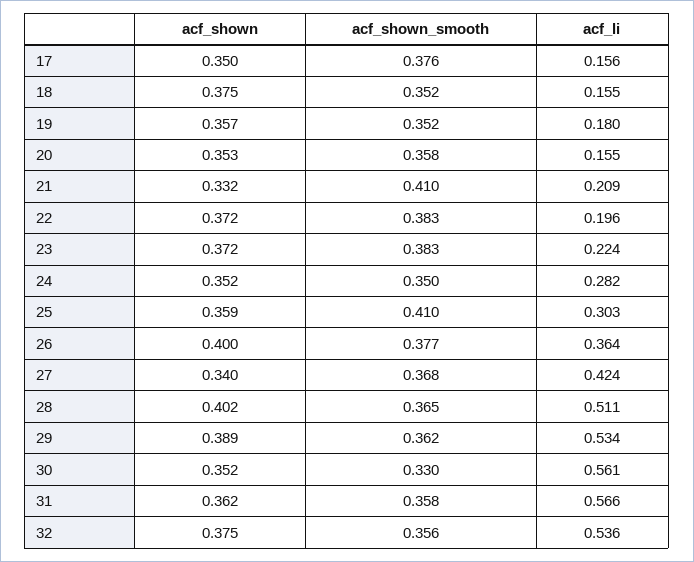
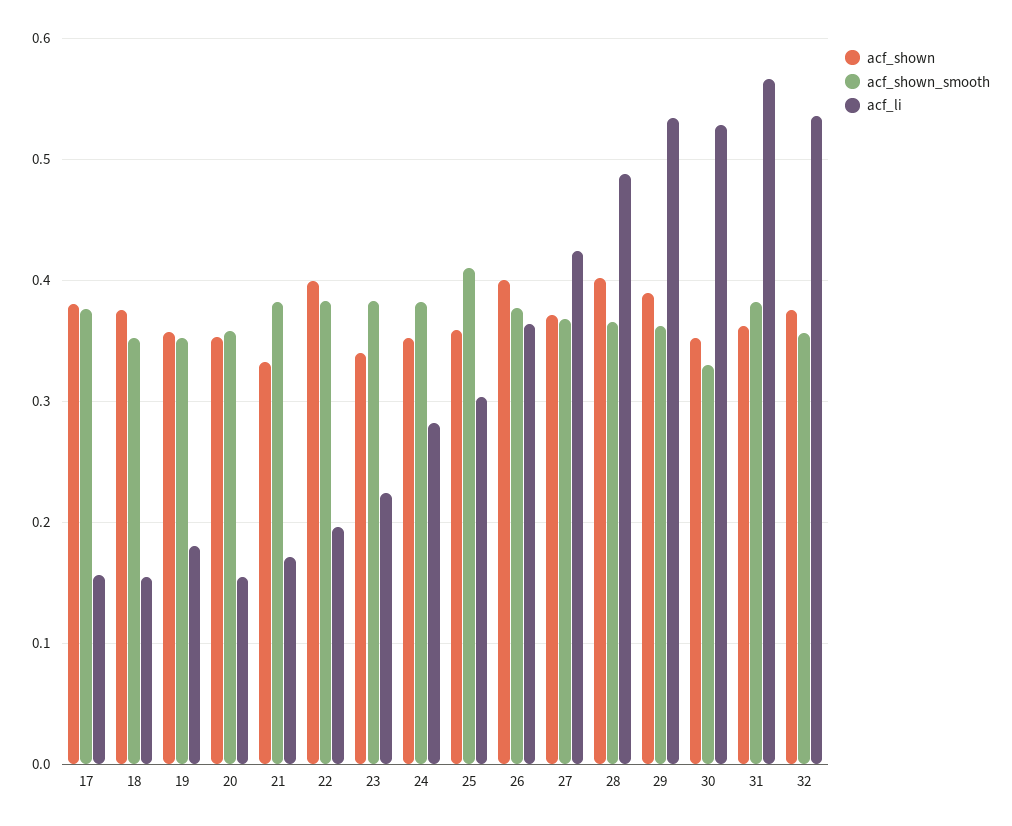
  {
    "acf_shown": {
-     "17": 0.35,
+     "17": 0.38,
      "18": 0.375,
      "19": 0.357,
      "20": 0.353,
      "21": 0.332,
-     "22": 0.372,
+     "22": 0.4,
-     "23": 0.372,
+     "23": 0.34,
      "24": 0.352,
      "25": 0.359,
      "26": 0.4,
-     "27": 0.34,
+     "27": 0.37,
      "28": 0.402,
      "29": 0.389,
      "30": 0.352,
      "31": 0.362,
      "32": 0.375
    },
    "acf_shown_smooth": {
      "17": 0.376,
      "18": 0.352,
      "19": 0.352,
      "20": 0.358,
-     "21": 0.41,
+     "21": 0.38,
      "22": 0.383,
      "23": 0.383,
-     "24": 0.35,
+     "24": 0.38,
      "25": 0.41,
      "26": 0.377,
      "27": 0.368,
      "28": 0.365,
      "29": 0.362,
      "30": 0.33,
-     "31": 0.358,
+     "31": 0.38,
      "32": 0.356
    },
    "acf_li": {
      "17": 0.156,
      "18": 0.155,
      "19": 0.18,
      "20": 0.155,
-     "21": 0.209,
+     "21": 0.17,
      "22": 0.196,
      "23": 0.224,
      "24": 0.282,
      "25": 0.303,
      "26": 0.364,
      "27": 0.424,
-     "28": 0.511,
+     "28": 0.49,
      "29": 0.534,
-     "30": 0.561,
+     "30": 0.53,
      "31": 0.566,
      "32": 0.536
    }
  }

